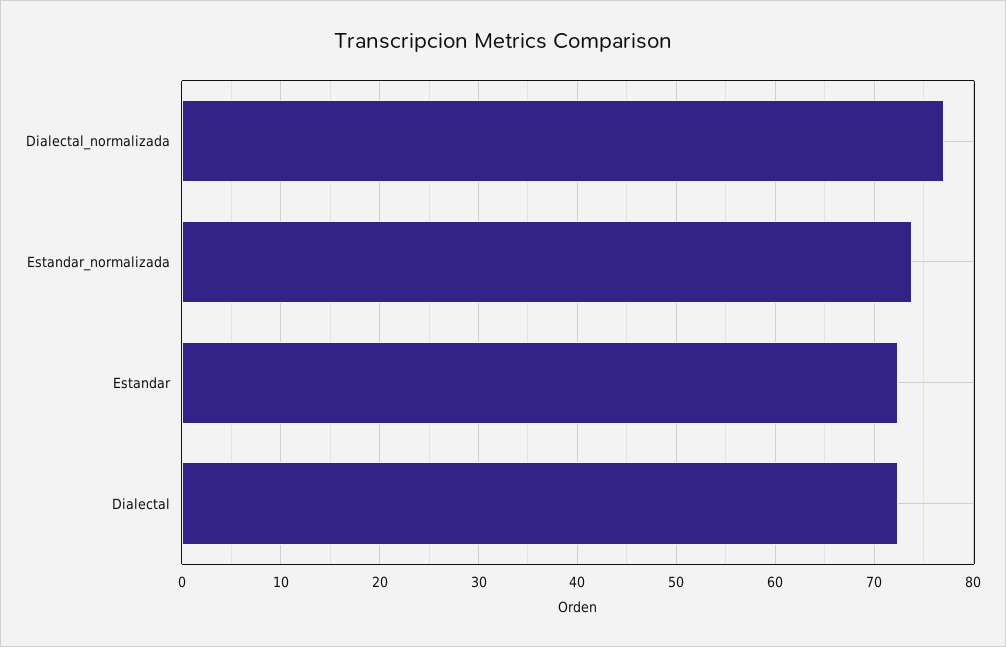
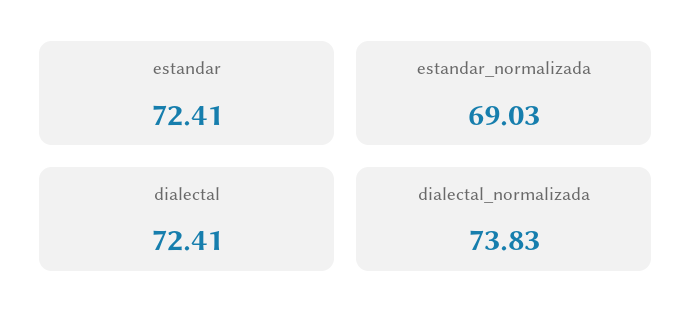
  {
-   "Dialectal_normalizada": 77,
+   "Dialectal_normalizada": 73.83,
-   "Estandar_normalizada": 74,
+   "Estandar_normalizada": 69.03,
    "Estandar": 72.41,
    "Dialectal": 72.41
  }

